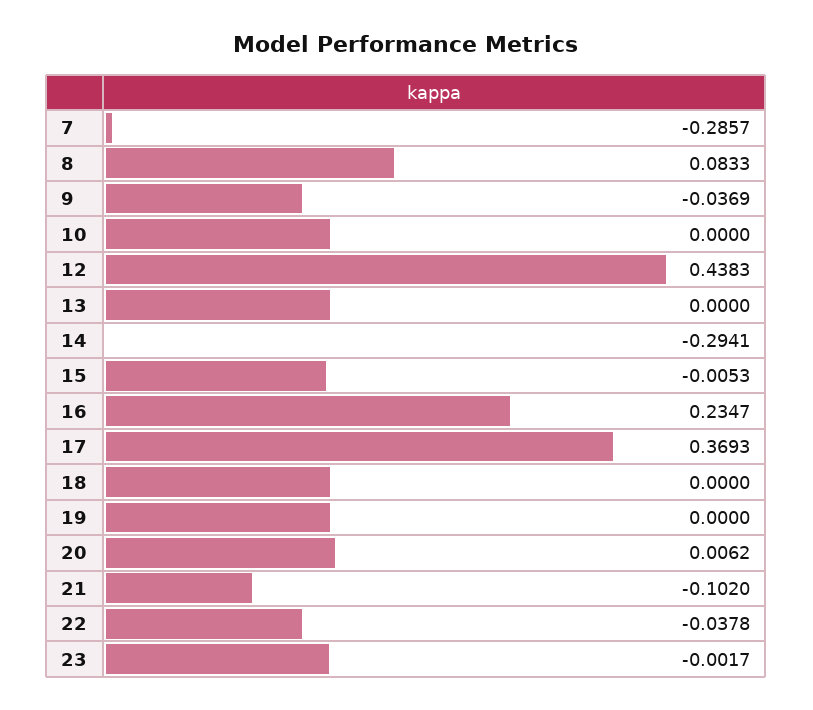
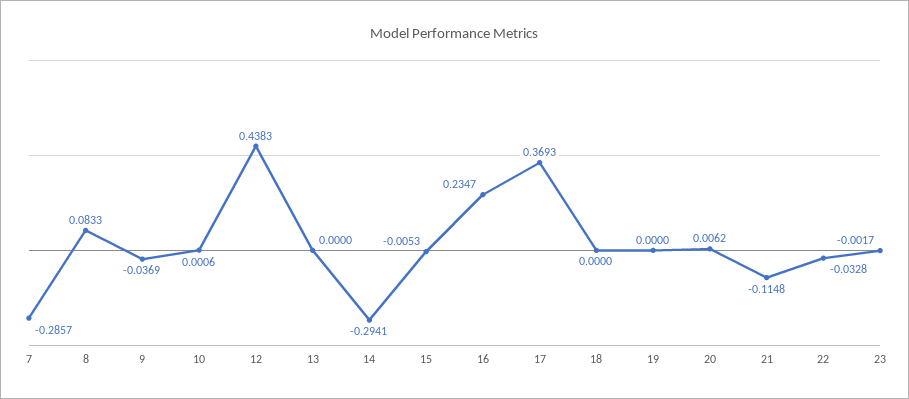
  {
    "7": -0.2857,
    "8": 0.0833,
    "9": -0.0369,
-   "10": 0,
+   "10": 0.0006,
    "12": 0.4383,
    "13": 0,
    "14": -0.2941,
    "15": -0.0053,
    "16": 0.2347,
    "17": 0.3693,
    "18": 0,
    "19": 0,
    "20": 0.0062,
-   "21": -0.102,
+   "21": -0.1148,
-   "22": -0.0378,
+   "22": -0.0328,
    "23": -0.0017
  }

